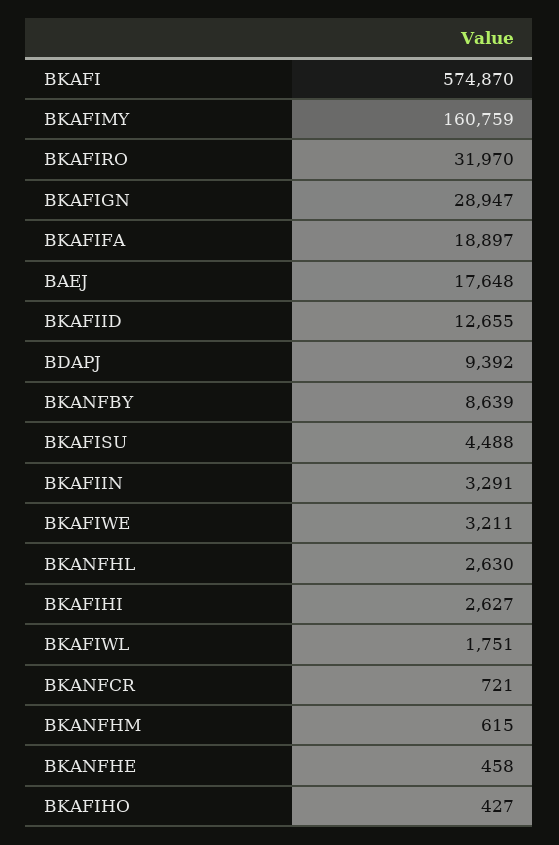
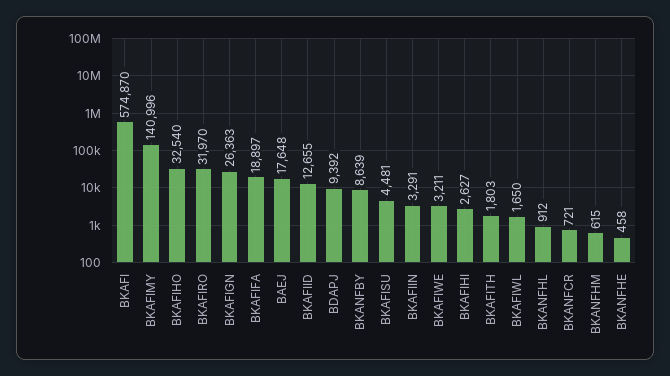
  {
    "BKAFI": 574870,
-   "BKAFIMY": 160759,
+   "BKAFIMY": 140996,
    "BKAFIRO": 31970,
-   "BKAFIGN": 28947,
+   "BKAFIGN": 26363,
    "BKAFIFA": 18897,
    "BAEJ": 17648,
    "BKAFIID": 12655,
    "BDAPJ": 9392,
    "BKANFBY": 8639,
-   "BKAFISU": 4488,
+   "BKAFISU": 4481,
    "BKAFIIN": 3291,
    "BKAFIWE": 3211,
-   "BKANFHL": 2630,
+   "BKANFHL": 912,
    "BKAFIHI": 2627,
-   "BKAFIWL": 1751,
+   "BKAFIWL": 1650,
    "BKANFCR": 721,
    "BKANFHM": 615,
    "BKANFHE": 458,
-   "BKAFIHO": 427
+   "BKAFIHO": 32540,
+   "BKAFITH": 1803
  }

